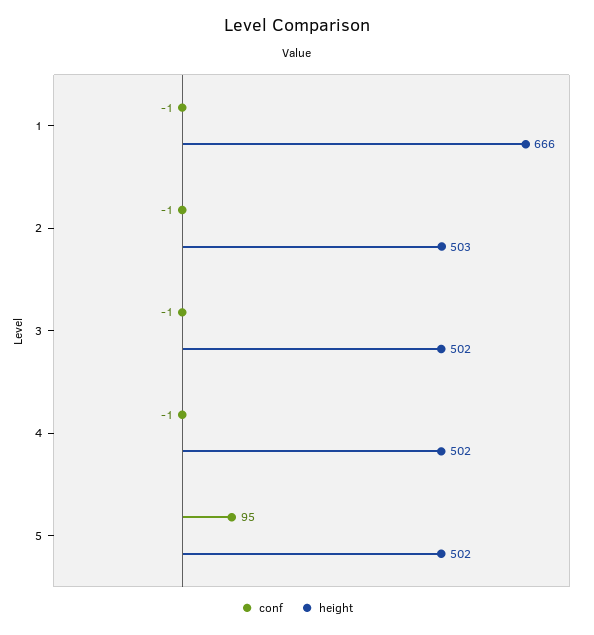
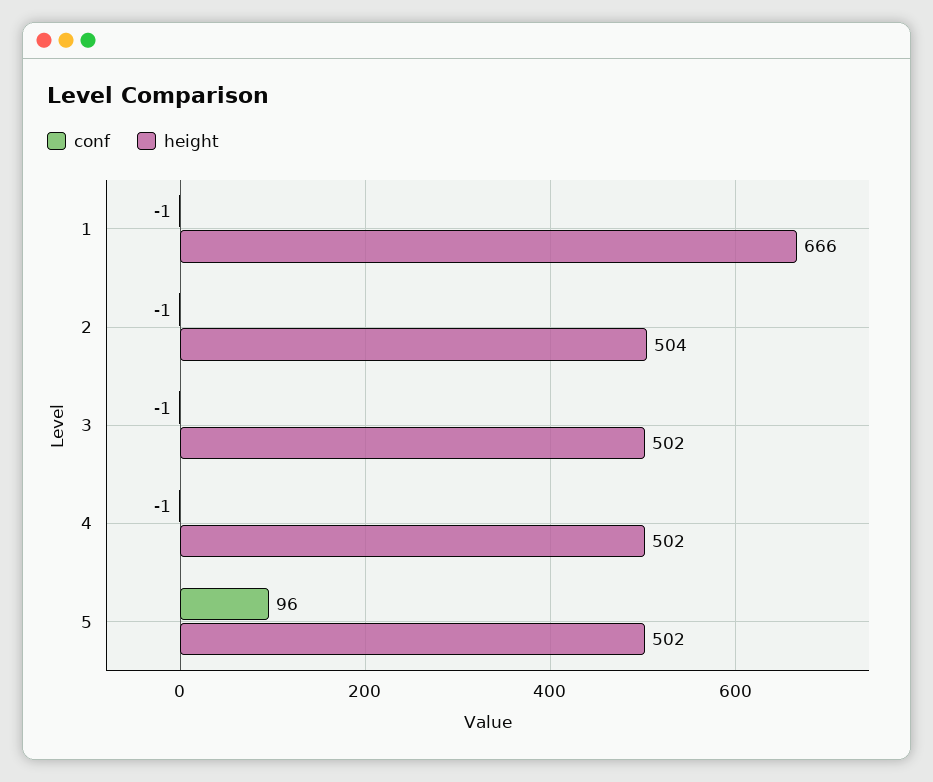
  {
    "conf": {
      "1": -1,
      "2": -1,
      "3": -1,
      "4": -1,
-     "5": 95
+     "5": 96
    },
    "height": {
      "1": 666,
-     "2": 503,
+     "2": 504,
      "3": 502,
      "4": 502,
      "5": 502
    }
  }

